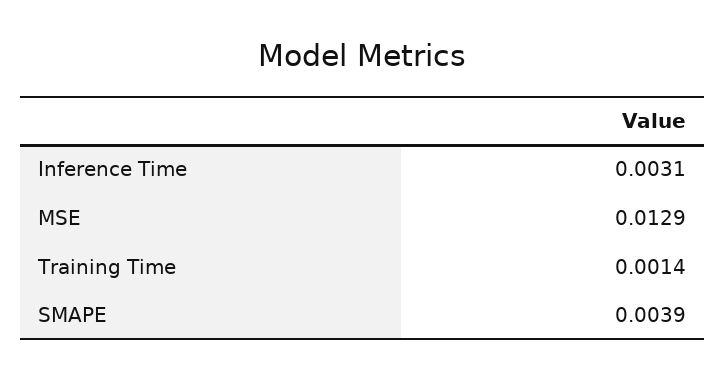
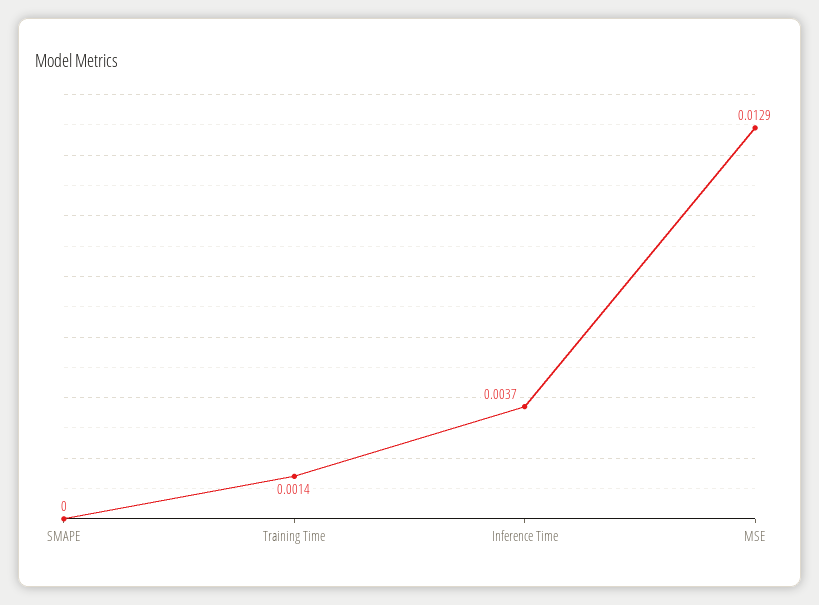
  {
-   "Inference Time": 0.0031,
+   "Inference Time": 0.0037,
    "MSE": 0.0129,
    "Training Time": 0.0014,
-   "SMAPE": 0.0039
+   "SMAPE": 0
  }

